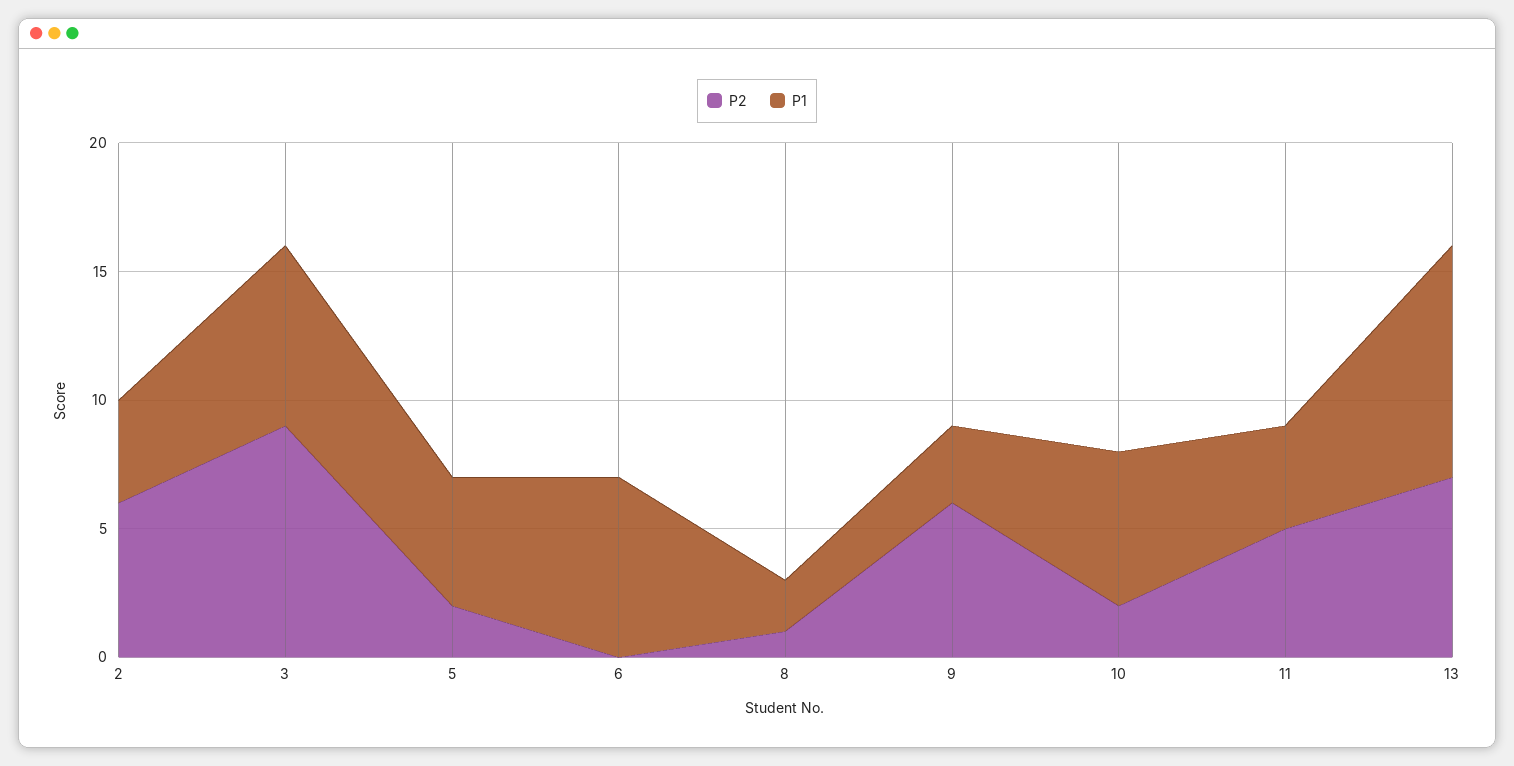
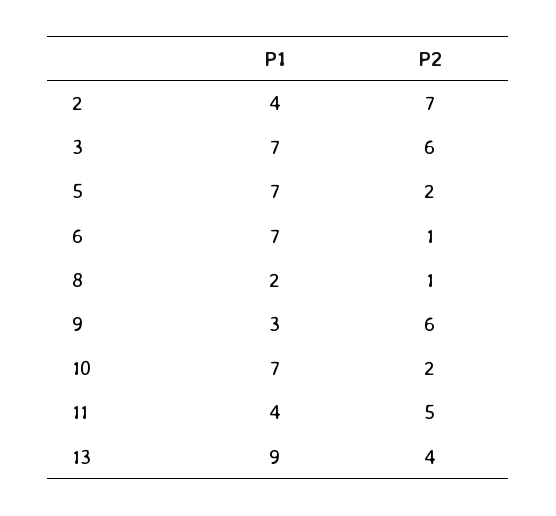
  {
    "P2": {
-     "2": 6,
+     "2": 7,
-     "3": 9,
+     "3": 6,
      "5": 2,
-     "6": 0,
+     "6": 1,
      "8": 1,
      "9": 6,
      "10": 2,
      "11": 5,
-     "13": 7
+     "13": 4
    },
    "P1": {
      "2": 4,
      "3": 7,
-     "5": 5,
+     "5": 7,
      "6": 7,
      "8": 2,
      "9": 3,
-     "10": 6,
+     "10": 7,
      "11": 4,
      "13": 9
    }
  }

